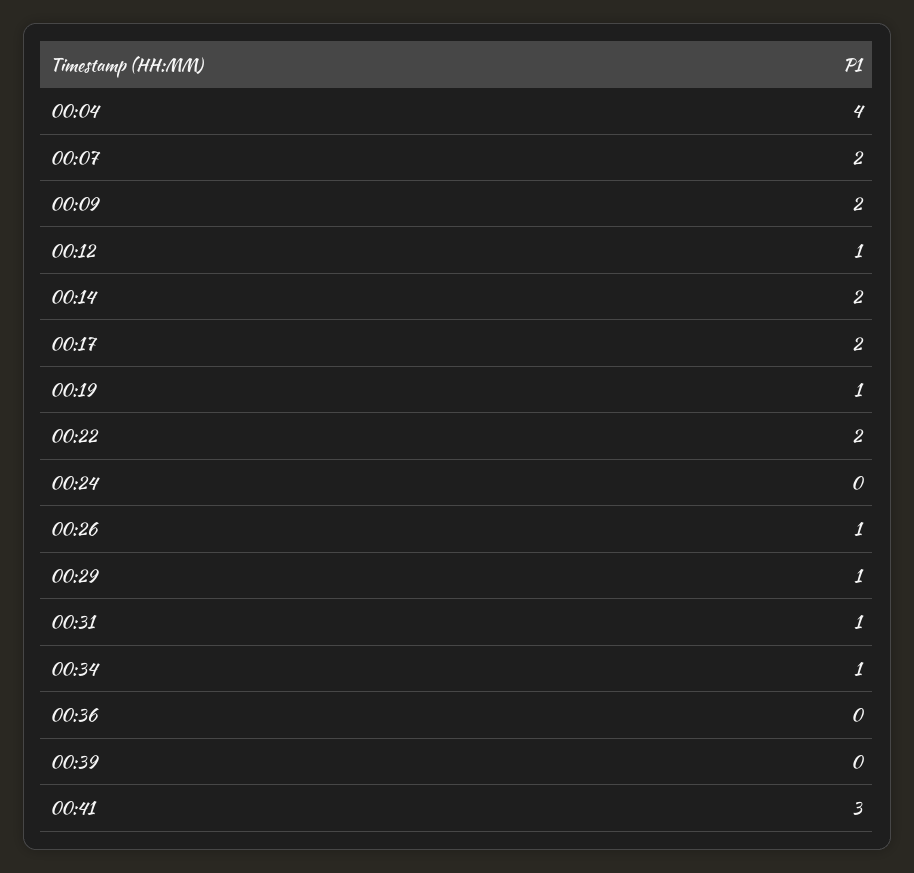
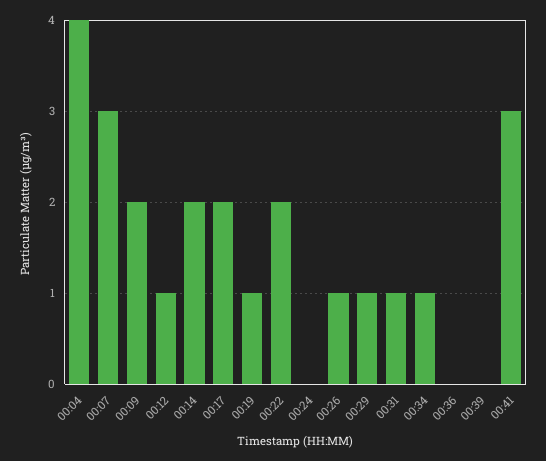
  {
    "00:04": 4,
-   "00:07": 2,
+   "00:07": 3,
    "00:09": 2,
    "00:12": 1,
    "00:14": 2,
    "00:17": 2,
    "00:19": 1,
    "00:22": 2,
    "00:24": 0,
    "00:26": 1,
    "00:29": 1,
    "00:31": 1,
    "00:34": 1,
    "00:36": 0,
    "00:39": 0,
    "00:41": 3
  }

